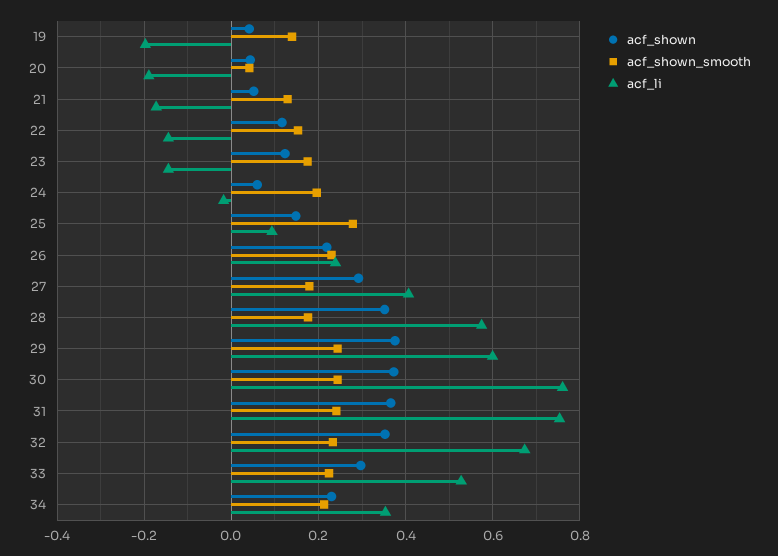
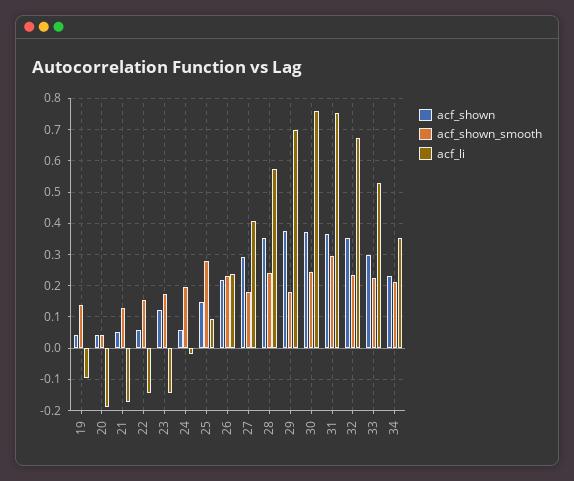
  {
    "acf_shown": {
      "19": 0.04,
      "20": 0.04,
      "21": 0.06,
-     "22": 0.12,
+     "22": 0.06,
      "23": 0.12,
      "24": 0.06,
      "25": 0.14,
      "26": 0.22,
      "27": 0.3,
      "28": 0.36,
      "29": 0.38,
      "30": 0.38,
      "31": 0.36,
      "32": 0.36,
      "33": 0.3,
      "34": 0.24
    },
    "acf_shown_smooth": {
      "19": 0.14,
      "20": 0.04,
      "21": 0.12,
      "22": 0.16,
      "23": 0.18,
      "24": 0.2,
      "25": 0.28,
      "26": 0.24,
      "27": 0.18,
-     "28": 0.18,
+     "28": 0.24,
-     "29": 0.24,
+     "29": 0.18,
      "30": 0.24,
-     "31": 0.24,
+     "31": 0.3,
      "32": 0.24,
      "33": 0.22,
      "34": 0.22
    },
    "acf_li": {
-     "19": -0.2,
+     "19": -0.1,
      "20": -0.2,
      "21": -0.18,
      "22": -0.14,
      "23": -0.14,
      "24": -0.02,
      "25": 0.1,
      "26": 0.24,
      "27": 0.4,
      "28": 0.58,
-     "29": 0.6,
+     "29": 0.7,
      "30": 0.76,
      "31": 0.76,
      "32": 0.68,
      "33": 0.52,
      "34": 0.36
    }
  }

